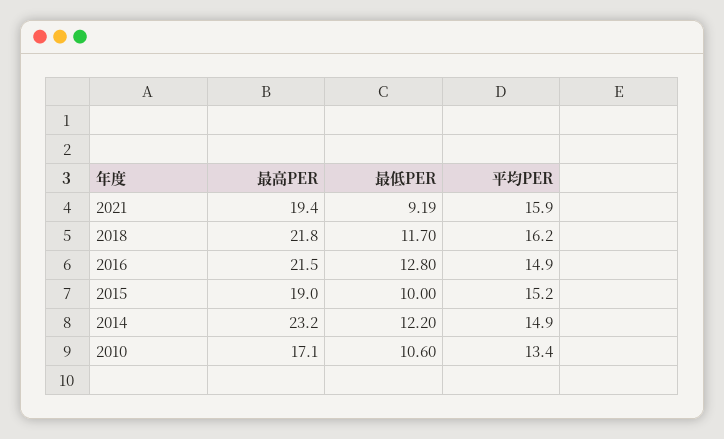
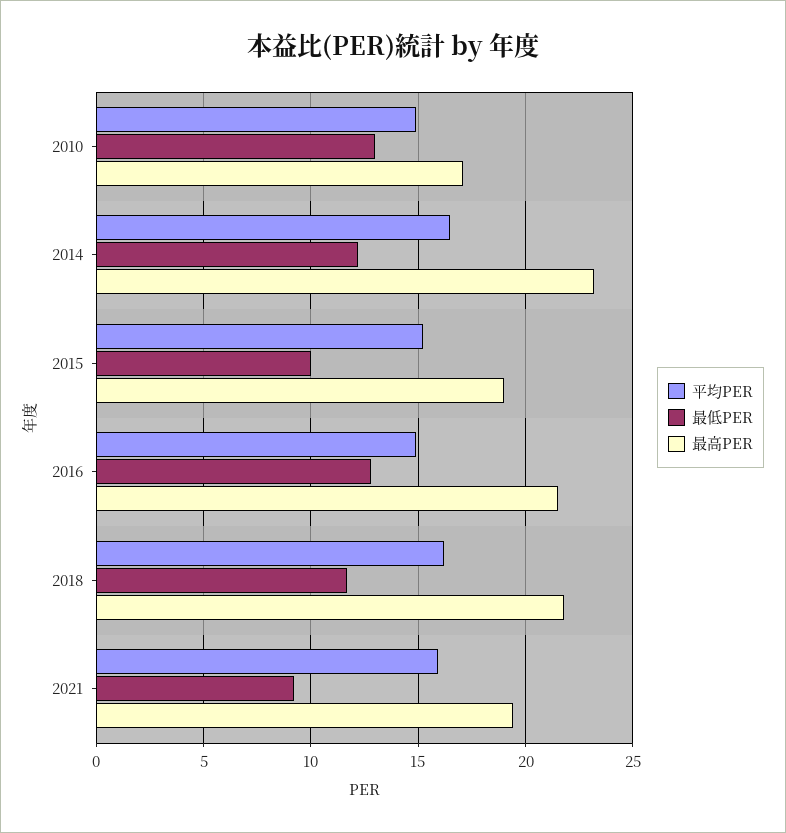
  {
    "最高PER": {
      "2021": 19.4,
      "2018": 21.8,
      "2016": 21.5,
      "2015": 19,
      "2014": 23.2,
      "2010": 17.1
    },
    "最低PER": {
      "2021": 9.19,
      "2018": 11.7,
      "2016": 12.8,
      "2015": 10,
      "2014": 12.2,
-     "2010": 10.6
+     "2010": 13
    },
    "平均PER": {
      "2021": 15.9,
      "2018": 16.2,
      "2016": 14.9,
      "2015": 15.2,
-     "2014": 14.9,
+     "2014": 16.5,
-     "2010": 13.4
+     "2010": 15
    }
  }

